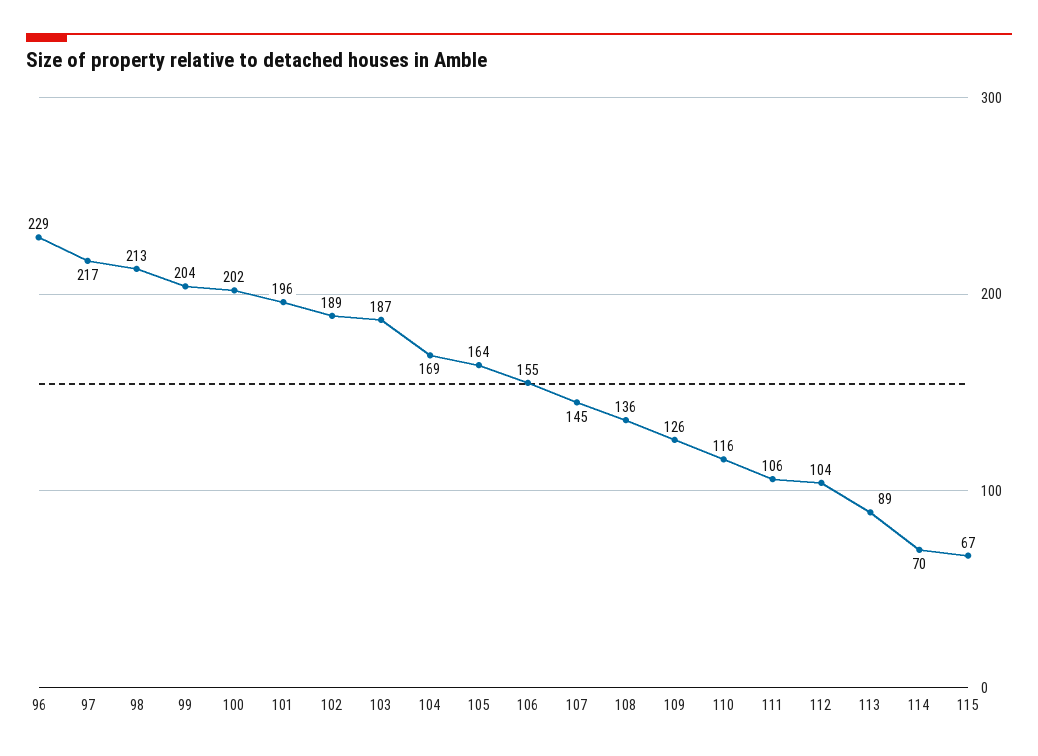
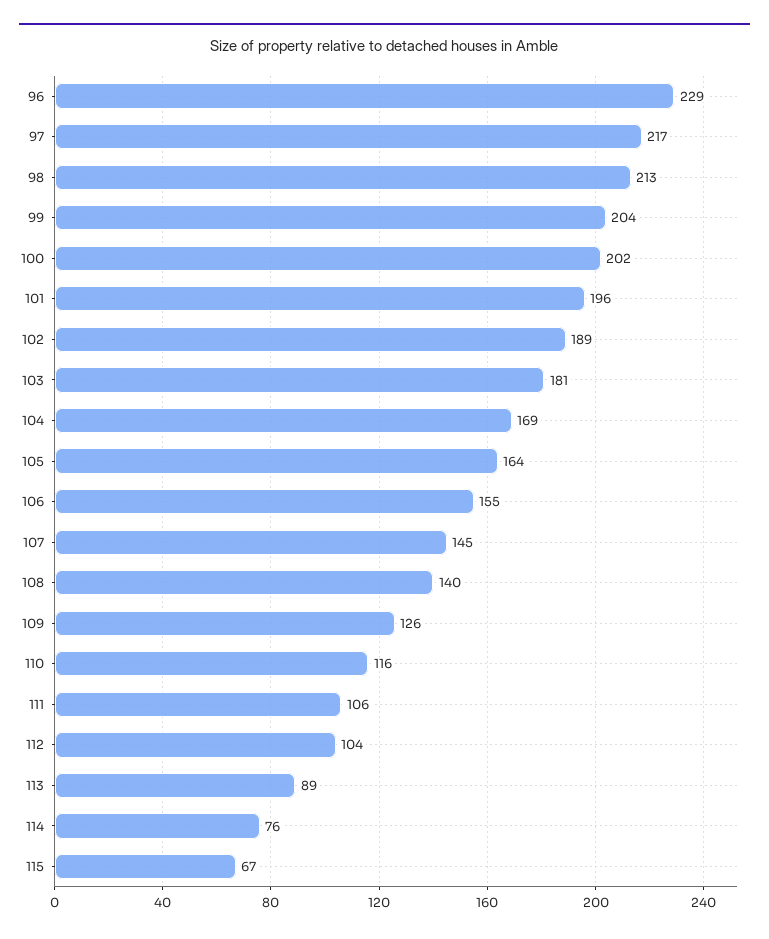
  {
    "96": 229,
    "97": 217,
    "98": 213,
    "99": 204,
    "100": 202,
    "101": 196,
    "102": 189,
-   "103": 187,
+   "103": 181,
    "104": 169,
    "105": 164,
    "106": 155,
    "107": 145,
-   "108": 136,
+   "108": 140,
    "109": 126,
    "110": 116,
    "111": 106,
    "112": 104,
    "113": 89,
-   "114": 70,
+   "114": 76,
    "115": 67
  }

